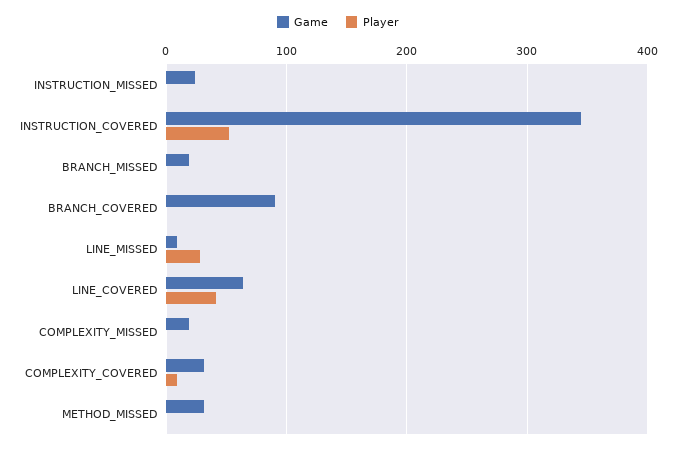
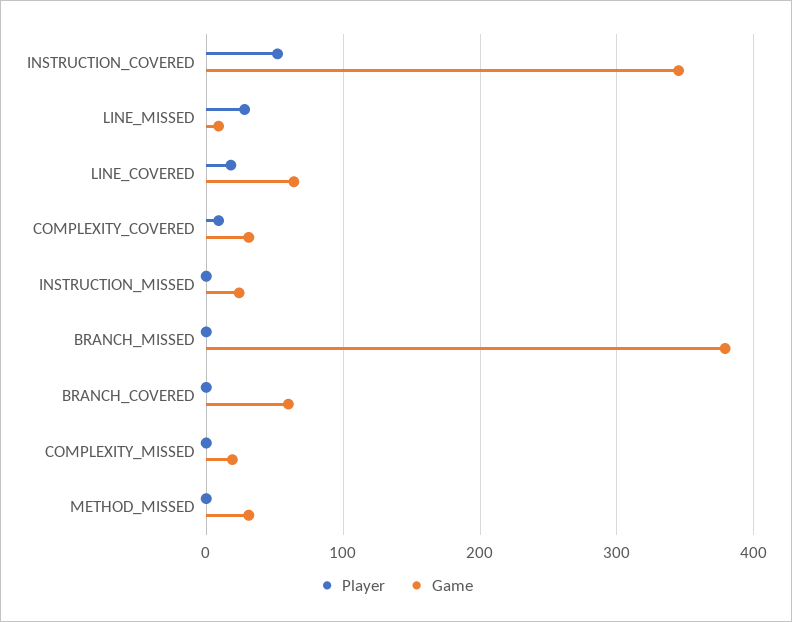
  {
    "Game": {
      "INSTRUCTION_MISSED": 20,
      "INSTRUCTION_COVERED": 350,
-     "BRANCH_MISSED": 20,
+     "BRANCH_MISSED": 380,
-     "BRANCH_COVERED": 90,
+     "BRANCH_COVERED": 60,
      "LINE_MISSED": 10,
      "LINE_COVERED": 60,
      "COMPLEXITY_MISSED": 20,
      "COMPLEXITY_COVERED": 30,
      "METHOD_MISSED": 30
    },
    "Player": {
      "INSTRUCTION_MISSED": 0,
      "INSTRUCTION_COVERED": 50,
      "BRANCH_MISSED": 0,
      "BRANCH_COVERED": 0,
      "LINE_MISSED": 30,
-     "LINE_COVERED": 40,
+     "LINE_COVERED": 20,
      "COMPLEXITY_MISSED": 0,
      "COMPLEXITY_COVERED": 10,
      "METHOD_MISSED": 0
    }
  }

